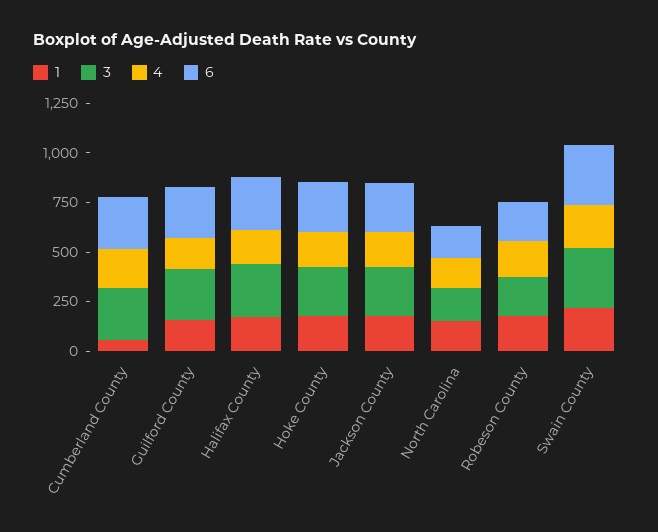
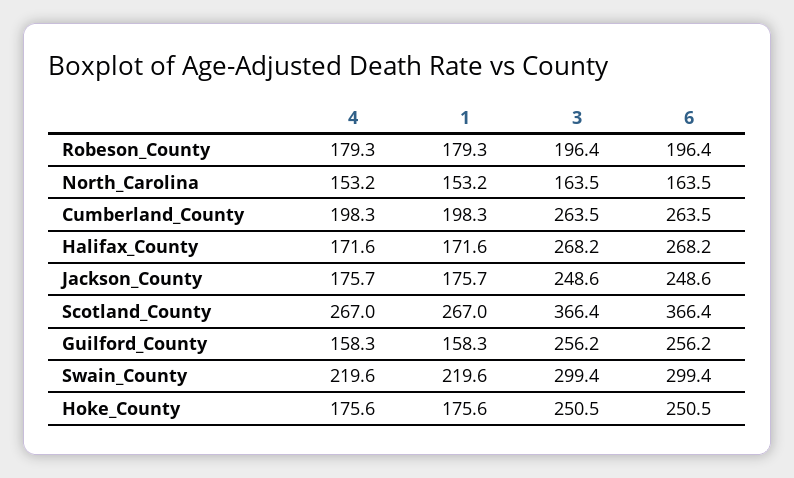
  {
    "1": {
-     "Cumberland County": 50,
+     "Cumberland County": 198.3,
      "Guilford County": 158.3,
      "Halifax County": 171.6,
      "Hoke County": 175.6,
      "Jackson County": 175.7,
      "North Carolina": 153.2,
      "Robeson County": 179.3,
-     "Swain County": 219.6
+     "Swain County": 219.6,
+     "Scotland_County": 267
    },
    "3": {
      "Cumberland County": 263.5,
      "Guilford County": 256.2,
      "Halifax County": 268.2,
      "Hoke County": 250.5,
      "Jackson County": 248.6,
      "North Carolina": 163.5,
      "Robeson County": 196.4,
-     "Swain County": 299.4
+     "Swain County": 299.4,
+     "Scotland_County": 366.4
    },
    "4": {
      "Cumberland County": 198.3,
      "Guilford County": 158.3,
      "Halifax County": 171.6,
      "Hoke County": 175.6,
      "Jackson County": 175.7,
      "North Carolina": 153.2,
      "Robeson County": 179.3,
-     "Swain County": 219.6
+     "Swain County": 219.6,
+     "Scotland_County": 267
    },
    "6": {
      "Cumberland County": 263.5,
      "Guilford County": 256.2,
      "Halifax County": 268.2,
      "Hoke County": 250.5,
      "Jackson County": 248.6,
      "North Carolina": 163.5,
      "Robeson County": 196.4,
-     "Swain County": 299.4
+     "Swain County": 299.4,
+     "Scotland_County": 366.4
    }
  }

